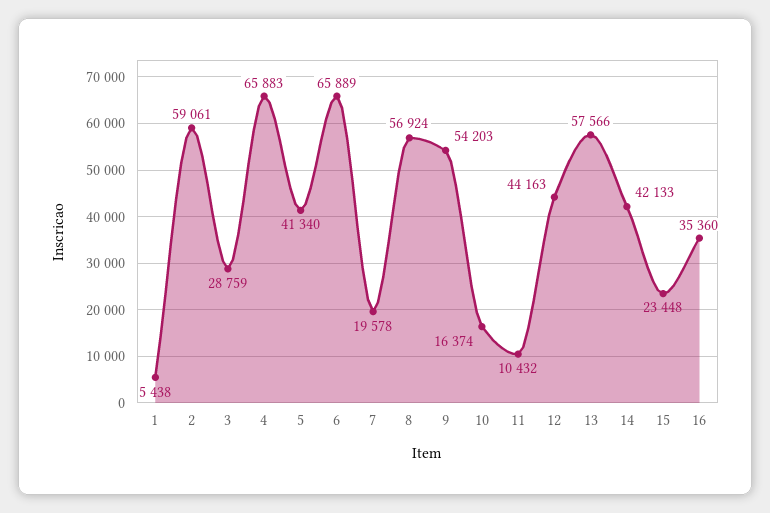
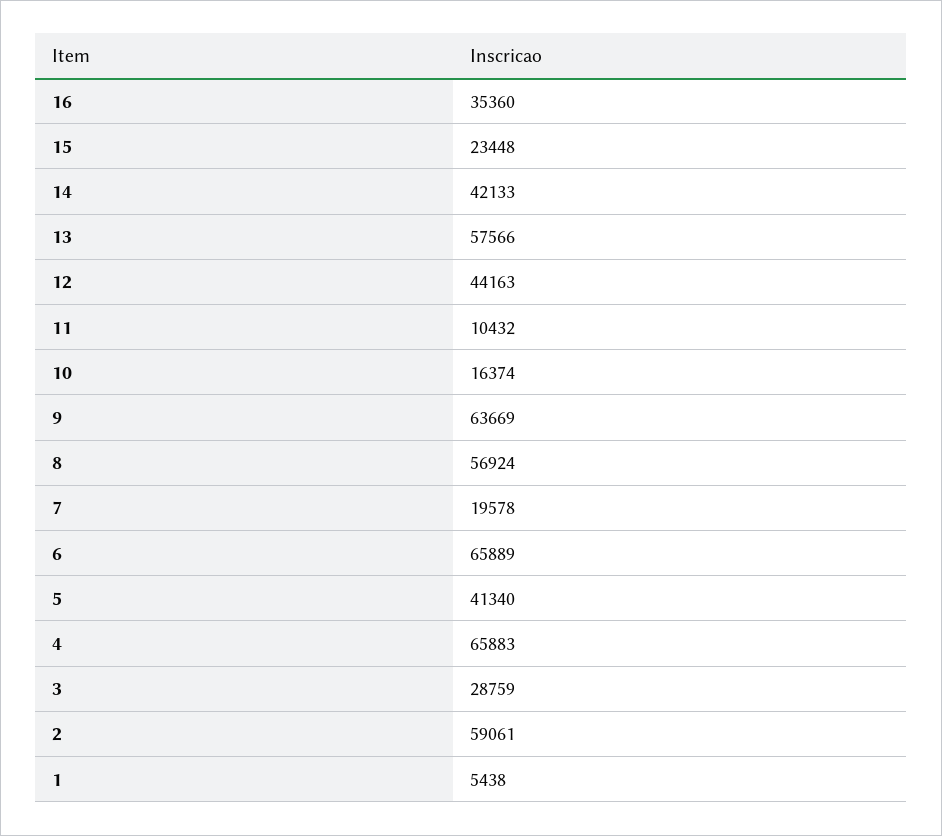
  {
    "1": 5438,
    "2": 59061,
    "3": 28759,
    "4": 65883,
    "5": 41340,
    "6": 65889,
    "7": 19578,
    "8": 56924,
-   "9": 54203,
+   "9": 63669,
    "10": 16374,
    "11": 10432,
    "12": 44163,
    "13": 57566,
    "14": 42133,
    "15": 23448,
    "16": 35360
  }

